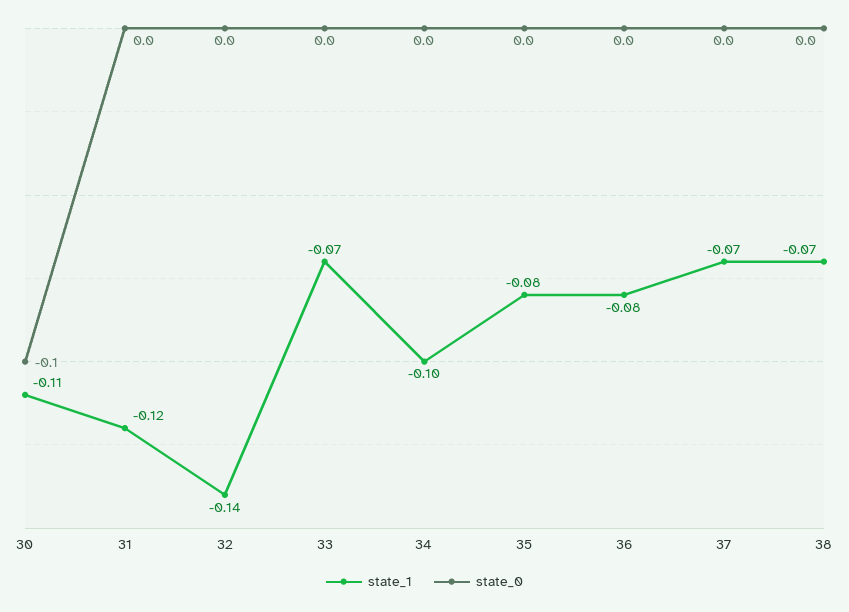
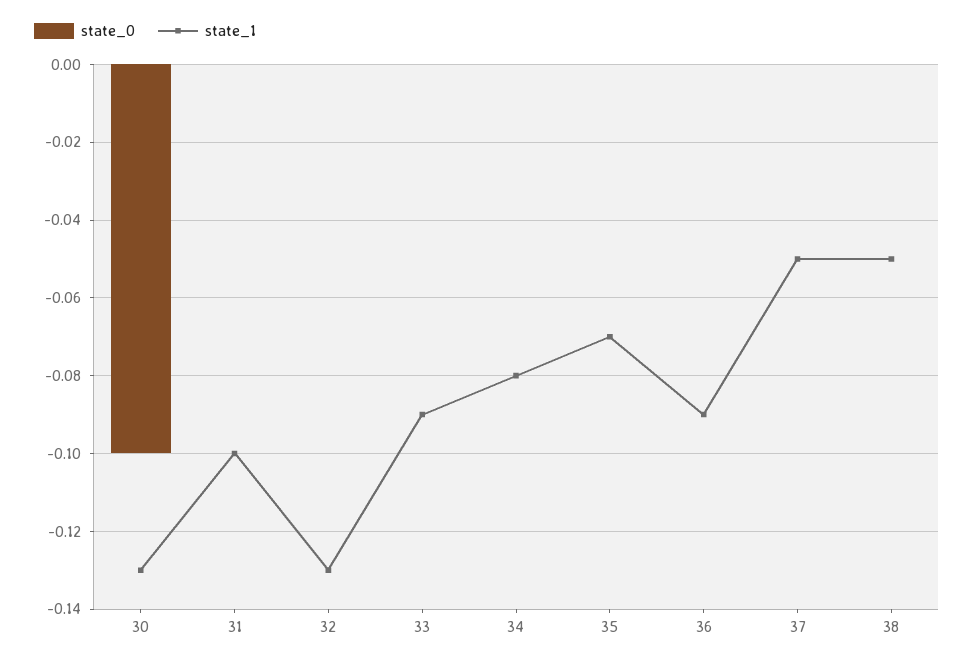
  {
    "state_1": {
-     "30": -0.11,
+     "30": -0.13,
-     "31": -0.12,
+     "31": -0.1,
-     "32": -0.14,
+     "32": -0.13,
-     "33": -0.07,
+     "33": -0.09,
-     "34": -0.1,
+     "34": -0.08,
-     "35": -0.08,
+     "35": -0.07,
-     "36": -0.08,
+     "36": -0.09,
-     "37": -0.07,
+     "37": -0.05,
-     "38": -0.07
+     "38": -0.05
    },
    "state_0": {
      "30": -0.1,
      "31": 0,
      "32": 0,
      "33": 0,
      "34": 0,
      "35": 0,
      "36": 0,
      "37": 0,
      "38": 0
    }
  }

